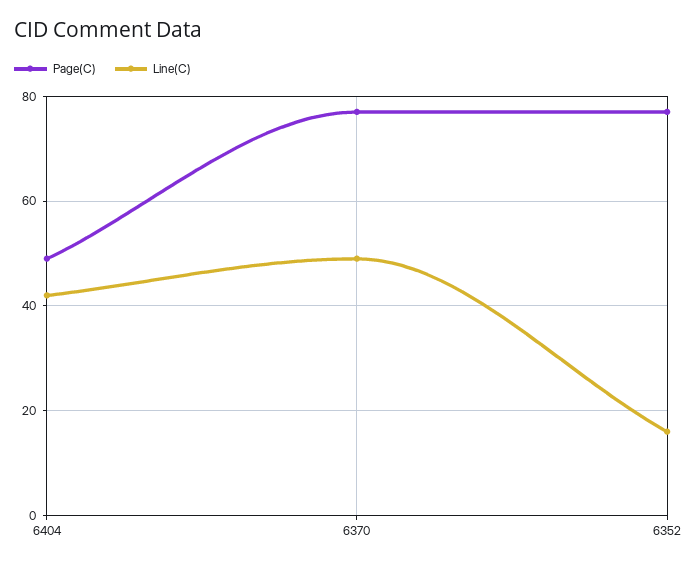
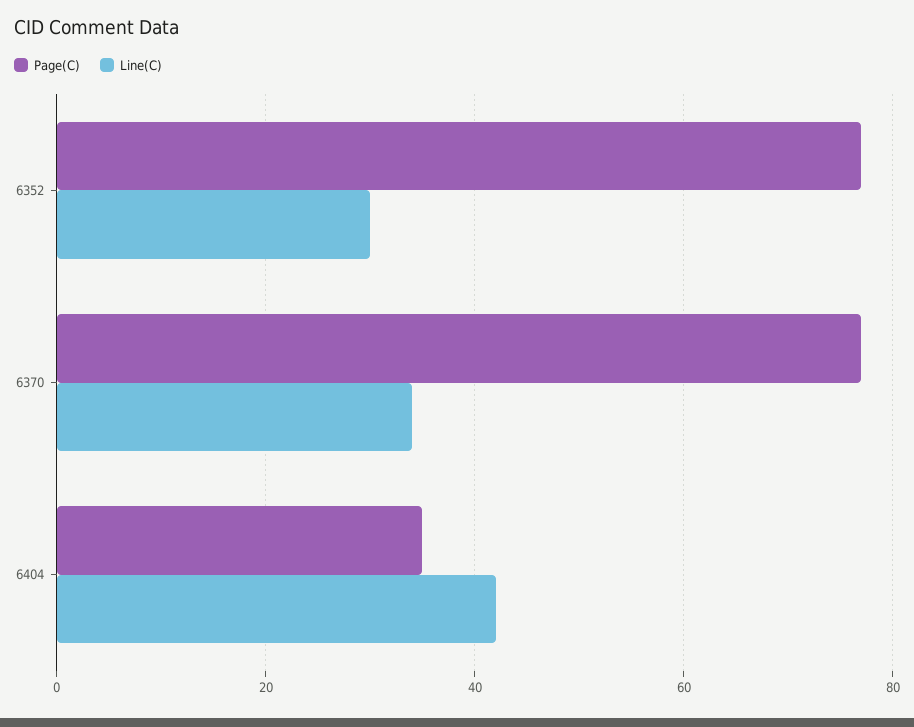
  {
    "Page(C)": {
-     "6404": 50,
+     "6404": 35,
      "6370": 75,
      "6352": 75
    },
    "Line(C)": {
      "6404": 40,
-     "6370": 50,
+     "6370": 35,
-     "6352": 15
+     "6352": 30
    }
  }

